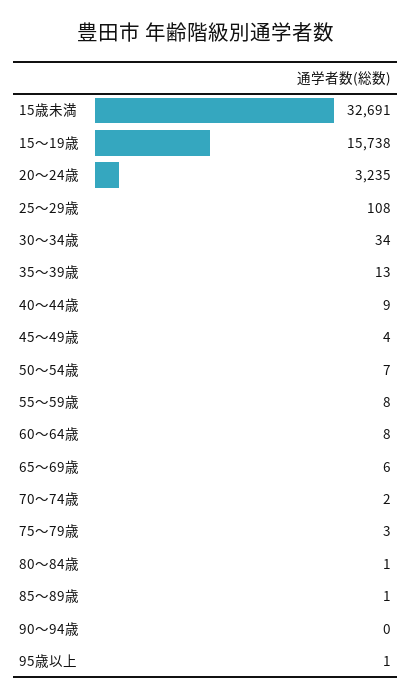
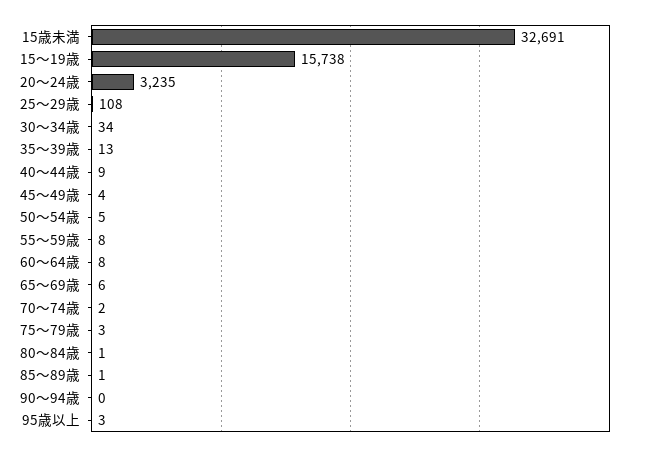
  {
    "15歳未満": 32691,
    "15～19歳": 15738,
    "20～24歳": 3235,
    "25～29歳": 108,
    "30～34歳": 34,
    "35～39歳": 13,
    "40～44歳": 9,
    "45～49歳": 4,
-   "50～54歳": 7,
+   "50～54歳": 5,
    "55～59歳": 8,
    "60～64歳": 8,
    "65～69歳": 6,
    "70～74歳": 2,
    "75～79歳": 3,
    "80～84歳": 1,
    "85～89歳": 1,
    "90～94歳": 0,
-   "95歳以上": 1
+   "95歳以上": 3
  }

